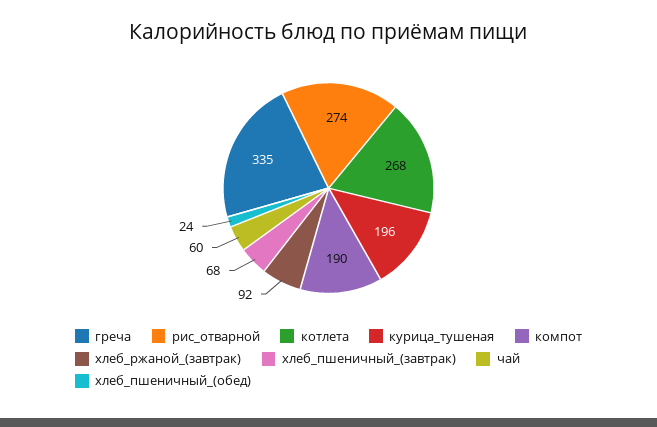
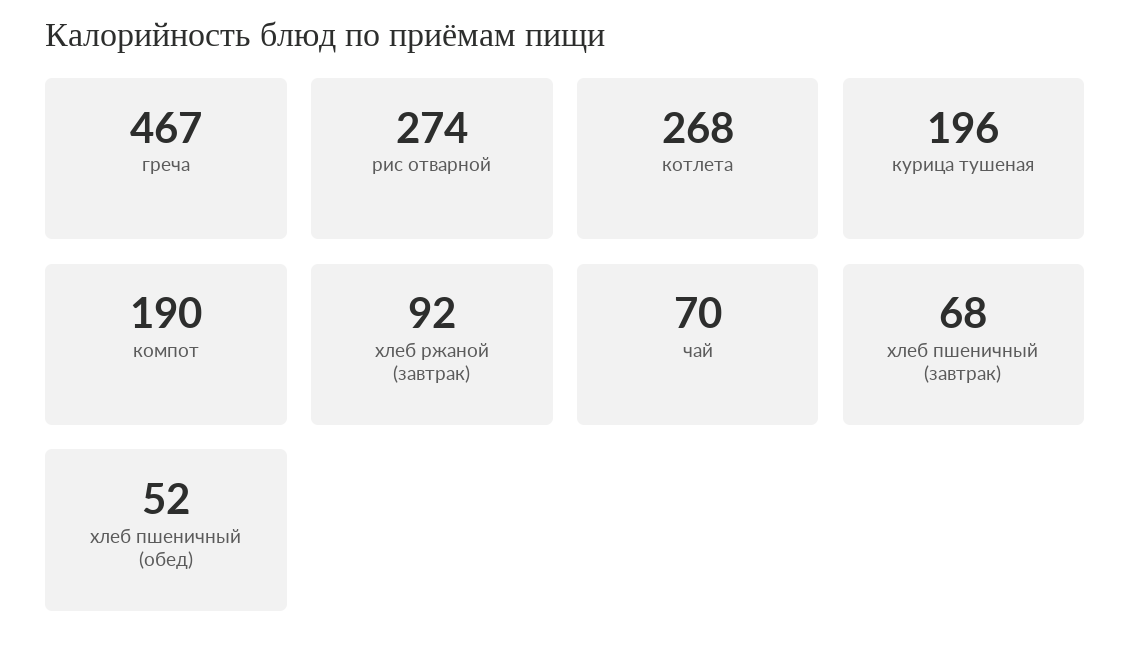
  {
-   "греча": 335,
+   "греча": 467,
    "рис_отварной": 274,
    "котлета": 268,
    "курица_тушеная": 196,
    "компот": 190,
    "хлеб_ржаной_(завтрак)": 92,
    "хлеб_пшеничный_(завтрак)": 68,
-   "чай": 60,
+   "чай": 70,
-   "хлеб_пшеничный_(обед)": 24
+   "хлеб_пшеничный_(обед)": 52
  }

